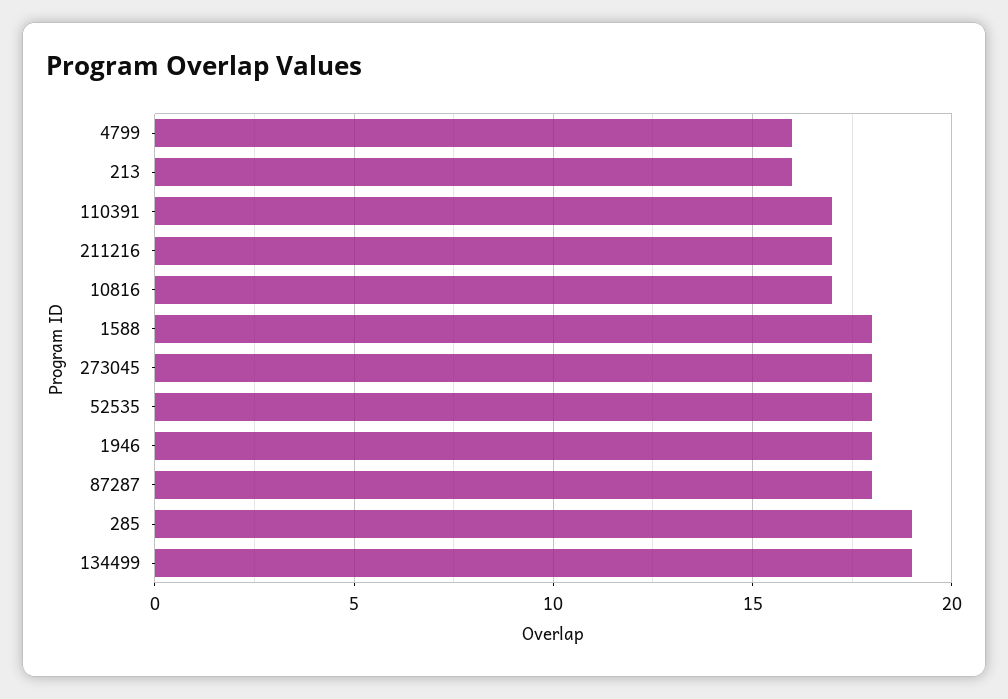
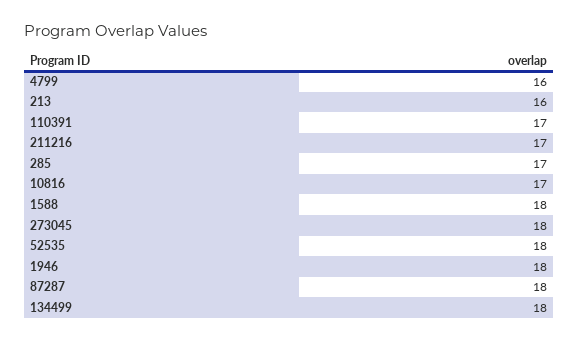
  {
    "4799": 16,
    "213": 16,
    "110391": 17,
    "211216": 17,
    "10816": 17,
    "1588": 18,
    "273045": 18,
    "52535": 18,
    "1946": 18,
    "87287": 18,
-   "285": 19,
+   "285": 17,
-   "134499": 19
+   "134499": 18
  }

